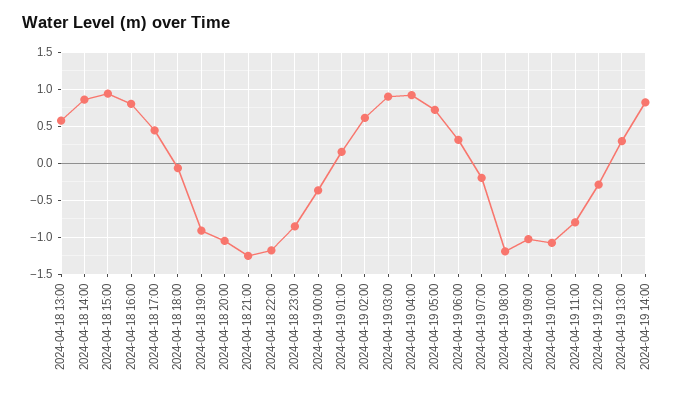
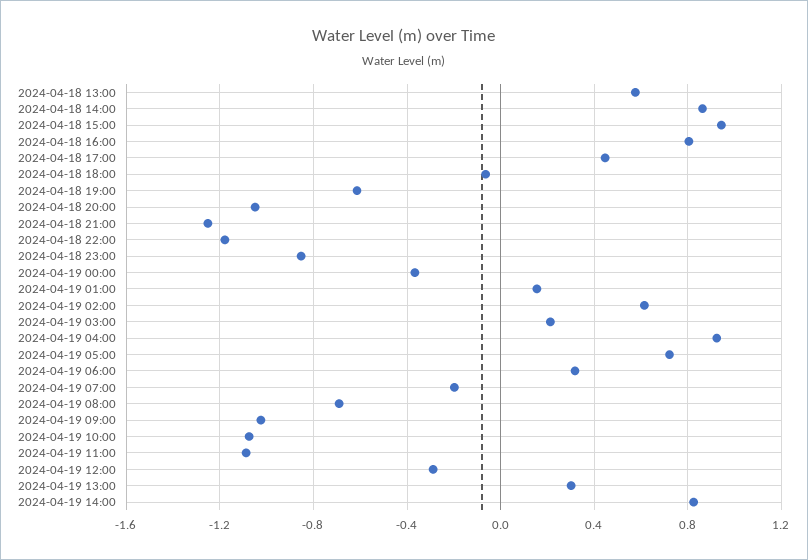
  {
    "2024-04-18 13:00": 0.6,
    "2024-04-18 14:00": 0.85,
    "2024-04-18 15:00": 0.95,
    "2024-04-18 16:00": 0.8,
    "2024-04-18 17:00": 0.45,
    "2024-04-18 18:00": -0.05,
-   "2024-04-18 19:00": -0.9,
+   "2024-04-18 19:00": -0.6,
    "2024-04-18 20:00": -1.05,
    "2024-04-18 21:00": -1.25,
    "2024-04-18 22:00": -1.2,
    "2024-04-18 23:00": -0.85,
    "2024-04-19 00:00": -0.35,
    "2024-04-19 01:00": 0.15,
    "2024-04-19 02:00": 0.6,
-   "2024-04-19 03:00": 0.9,
+   "2024-04-19 03:00": 0.2,
    "2024-04-19 04:00": 0.9,
    "2024-04-19 05:00": 0.7,
    "2024-04-19 06:00": 0.3,
    "2024-04-19 07:00": -0.2,
-   "2024-04-19 08:00": -1.2,
+   "2024-04-19 08:00": -0.7,
    "2024-04-19 09:00": -1.05,
    "2024-04-19 10:00": -1.1,
-   "2024-04-19 11:00": -0.8,
+   "2024-04-19 11:00": -1.1,
    "2024-04-19 12:00": -0.3,
    "2024-04-19 13:00": 0.3,
    "2024-04-19 14:00": 0.85
  }

